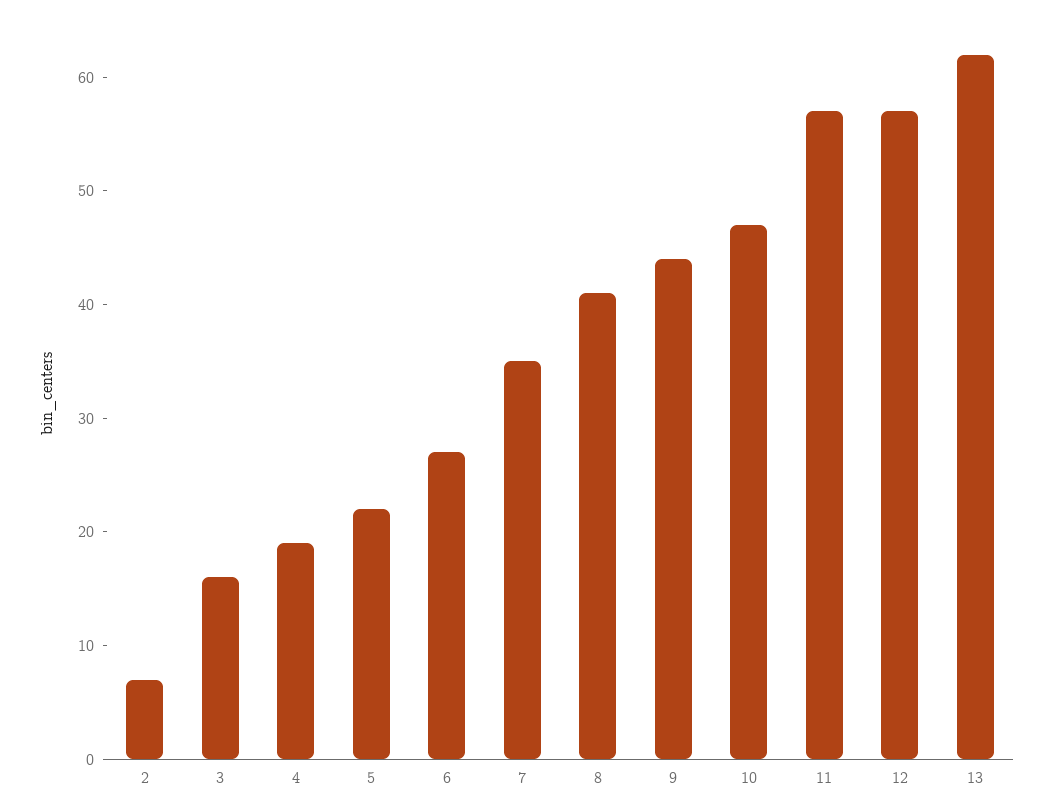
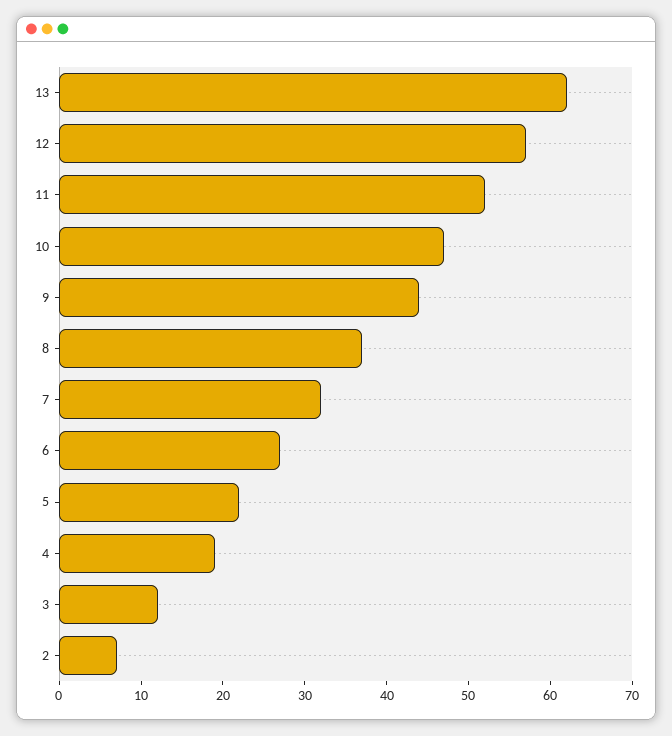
  {
    "2": 7,
-   "3": 16,
+   "3": 12,
    "4": 19,
    "5": 22,
    "6": 27,
-   "7": 35,
+   "7": 32,
-   "8": 41,
+   "8": 37,
    "9": 44,
    "10": 47,
-   "11": 57,
+   "11": 52,
    "12": 57,
    "13": 62
  }

